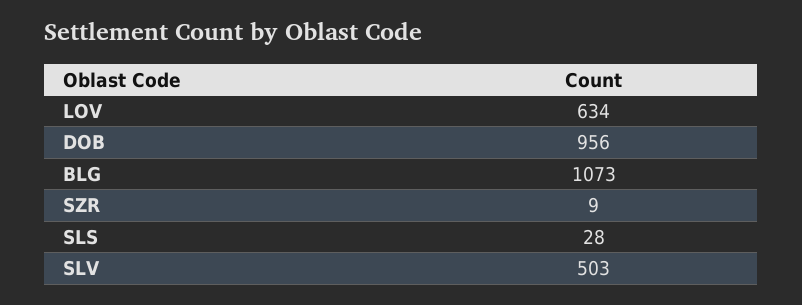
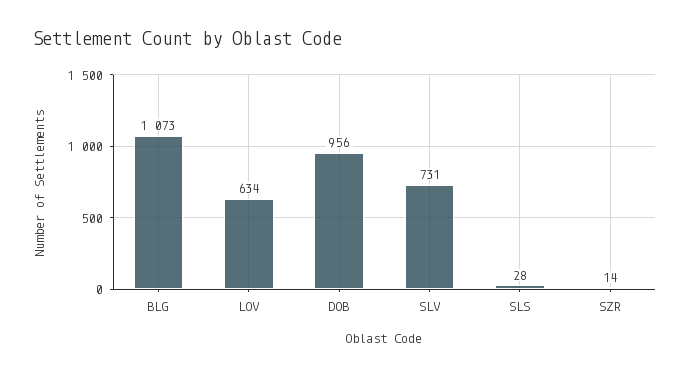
  {
    "LOV": 634,
    "DOB": 956,
    "BLG": 1073,
-   "SZR": 9,
+   "SZR": 14,
    "SLS": 28,
-   "SLV": 503
+   "SLV": 731
  }

